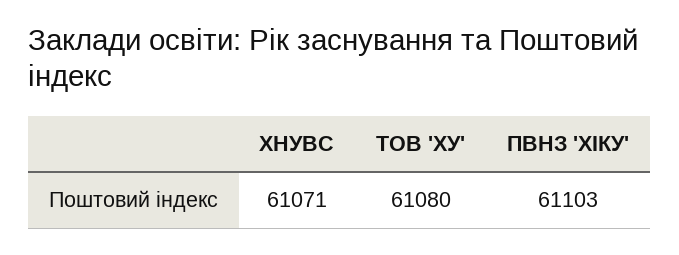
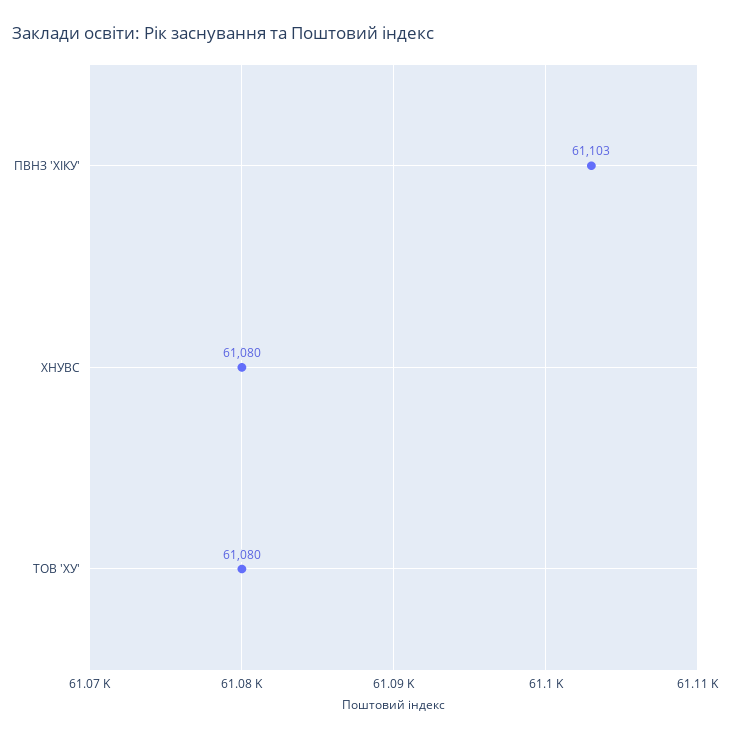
  {
-   "ХНУВС": 61071,
+   "ХНУВС": 61080,
    "ТОВ 'ХУ'": 61080,
    "ПВНЗ 'ХІКУ'": 61103
  }

